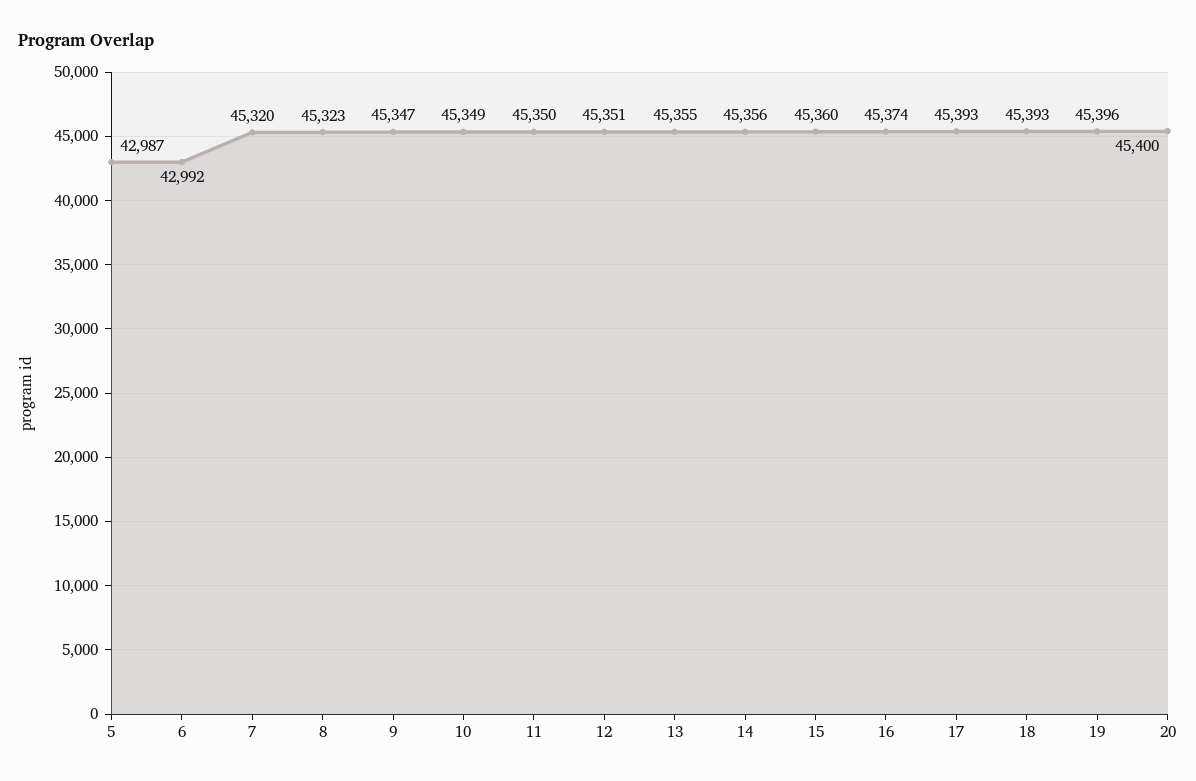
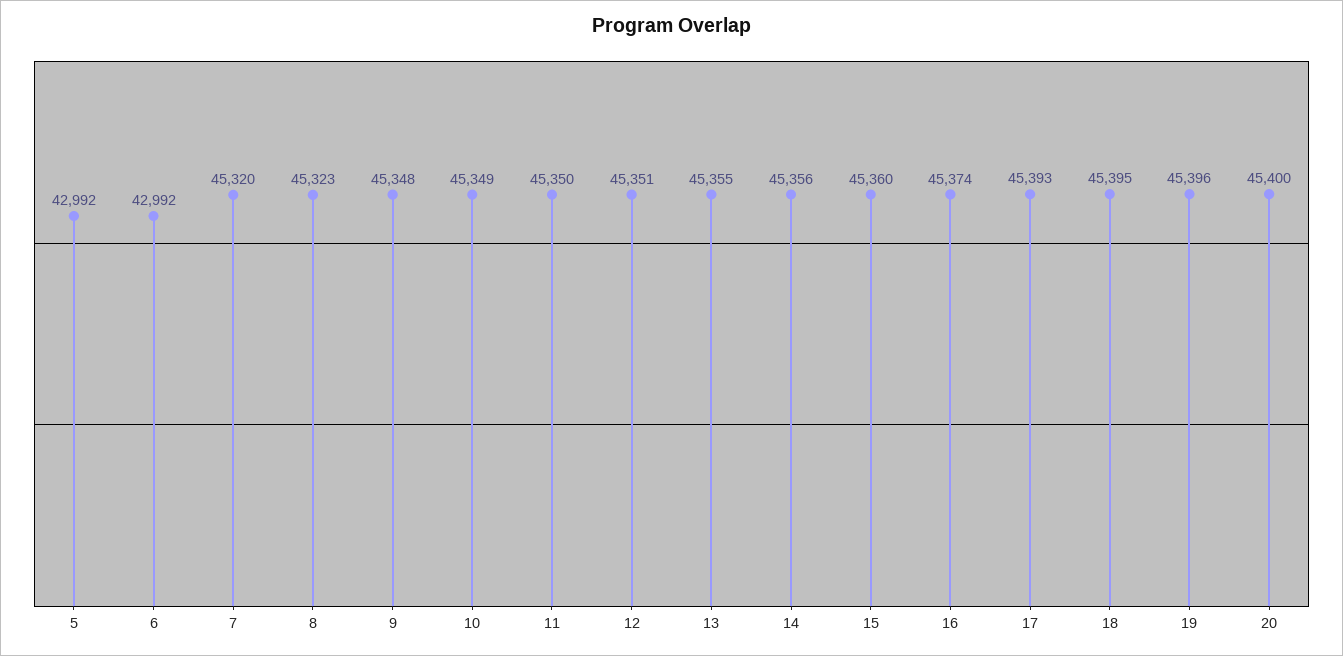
  {
-   "5": 42987,
+   "5": 42992,
    "6": 42992,
    "7": 45320,
    "8": 45323,
-   "9": 45347,
+   "9": 45348,
    "10": 45349,
    "11": 45350,
    "12": 45351,
    "13": 45355,
    "14": 45356,
    "15": 45360,
    "16": 45374,
    "17": 45393,
-   "18": 45393,
+   "18": 45395,
    "19": 45396,
    "20": 45400
  }

